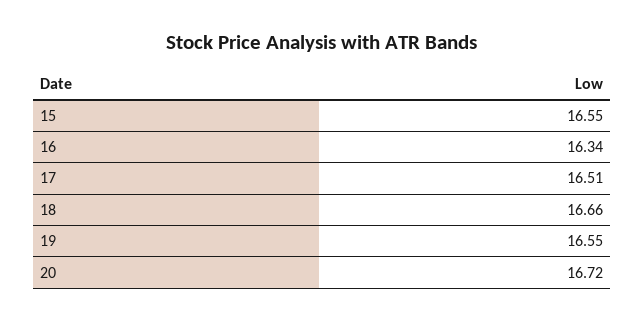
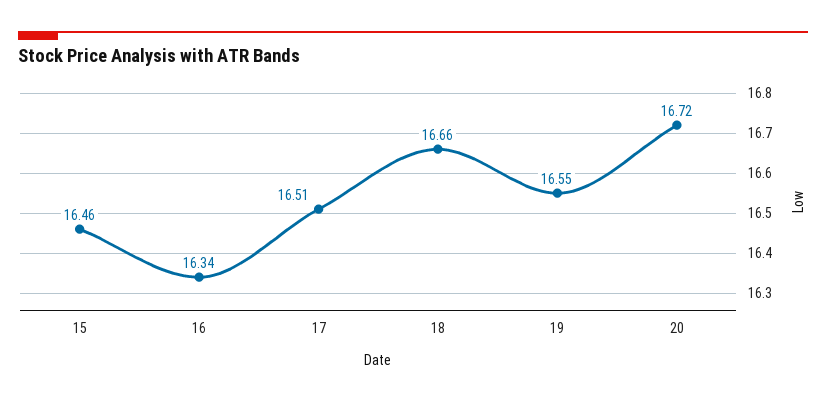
  {
-   "15": 16.55,
+   "15": 16.46,
    "16": 16.34,
    "17": 16.51,
    "18": 16.66,
    "19": 16.55,
    "20": 16.72
  }

